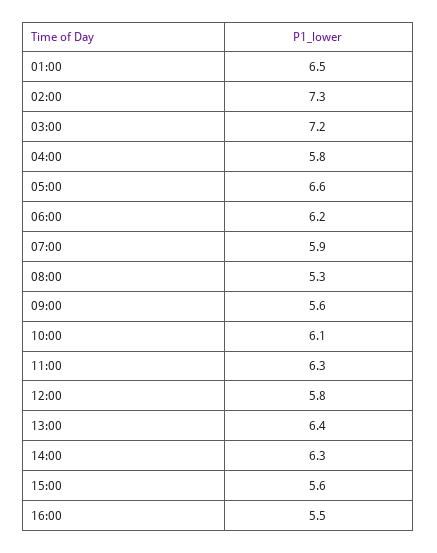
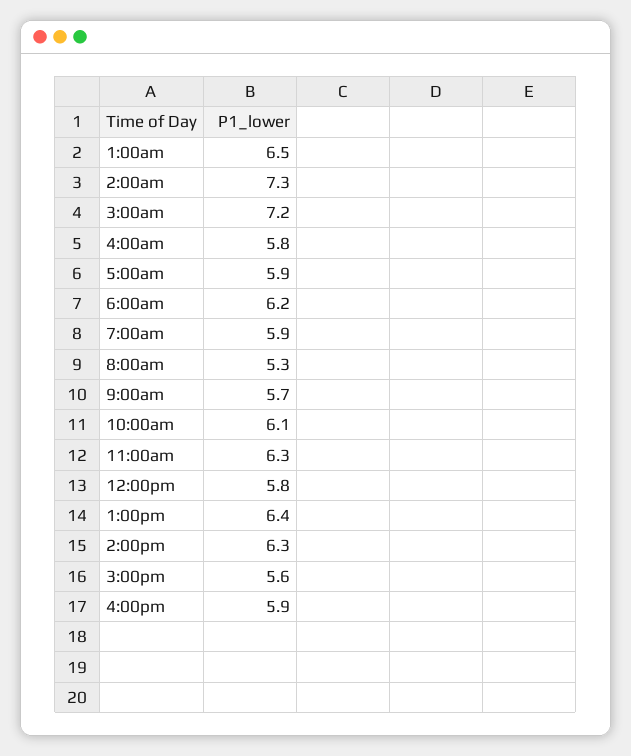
  {
    "01:00": 6.5,
    "02:00": 7.3,
    "03:00": 7.2,
    "04:00": 5.8,
-   "05:00": 6.6,
+   "05:00": 5.9,
    "06:00": 6.2,
    "07:00": 5.9,
    "08:00": 5.3,
-   "09:00": 5.6,
+   "09:00": 5.7,
    "10:00": 6.1,
    "11:00": 6.3,
    "12:00": 5.8,
    "13:00": 6.4,
    "14:00": 6.3,
    "15:00": 5.6,
-   "16:00": 5.5
+   "16:00": 5.9
  }

